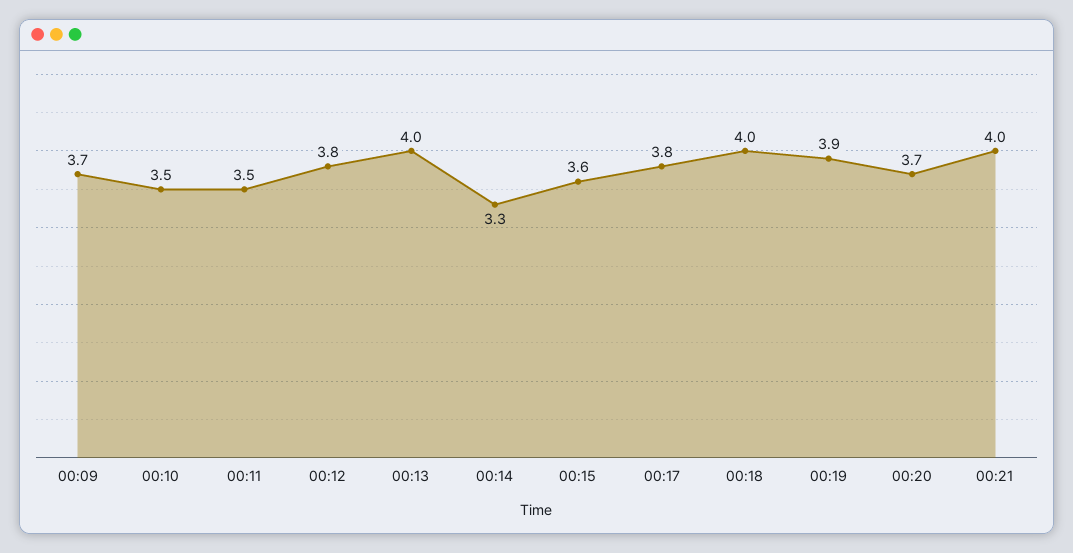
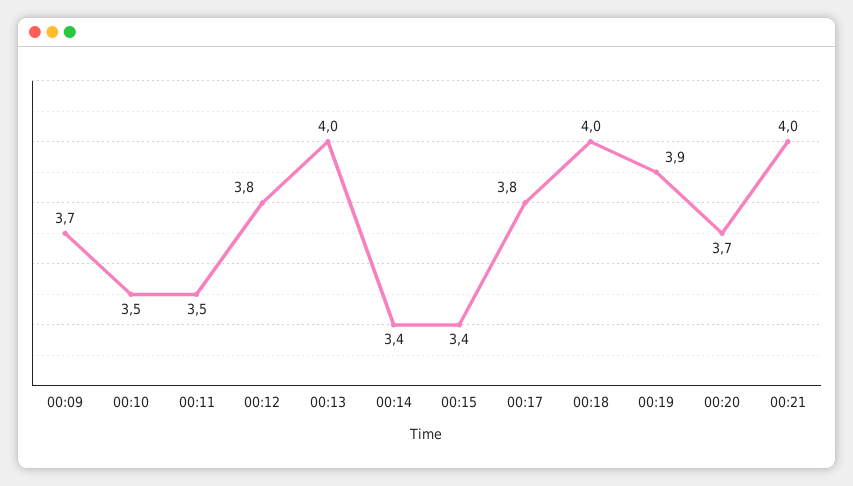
  {
    "00:09": 3.7,
    "00:10": 3.5,
    "00:11": 3.5,
    "00:12": 3.8,
    "00:13": 4,
-   "00:14": 3.3,
+   "00:14": 3.4,
-   "00:15": 3.6,
+   "00:15": 3.4,
    "00:17": 3.8,
    "00:18": 4,
    "00:19": 3.9,
    "00:20": 3.7,
    "00:21": 4
  }

